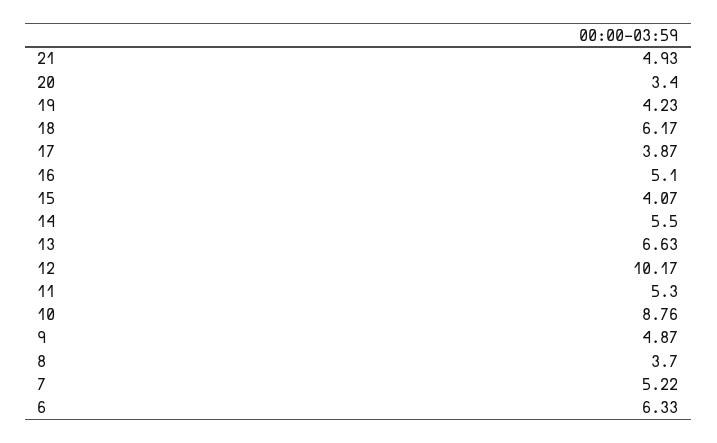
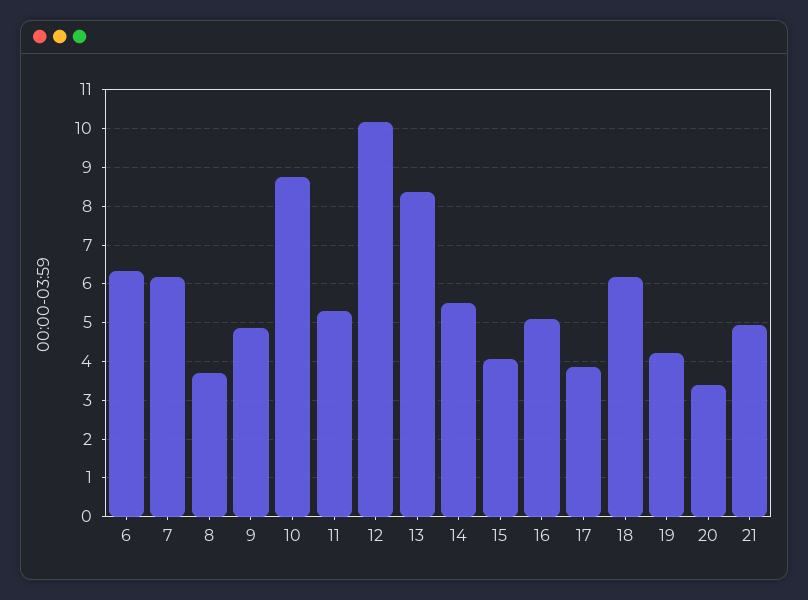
  {
    "21": 4.93,
    "20": 3.4,
    "19": 4.23,
    "18": 6.17,
    "17": 3.87,
    "16": 5.1,
    "15": 4.07,
    "14": 5.5,
-   "13": 6.63,
+   "13": 8.4,
    "12": 10.17,
    "11": 5.3,
    "10": 8.76,
    "9": 4.87,
    "8": 3.7,
-   "7": 5.22,
+   "7": 6.2,
    "6": 6.33
  }

